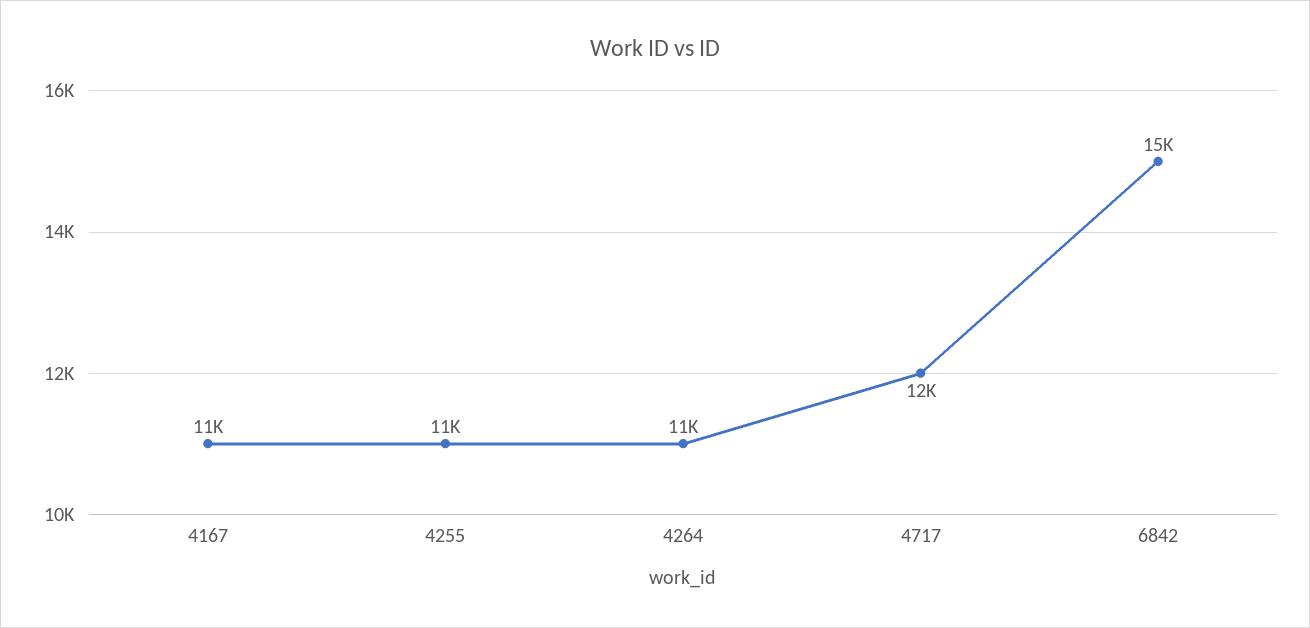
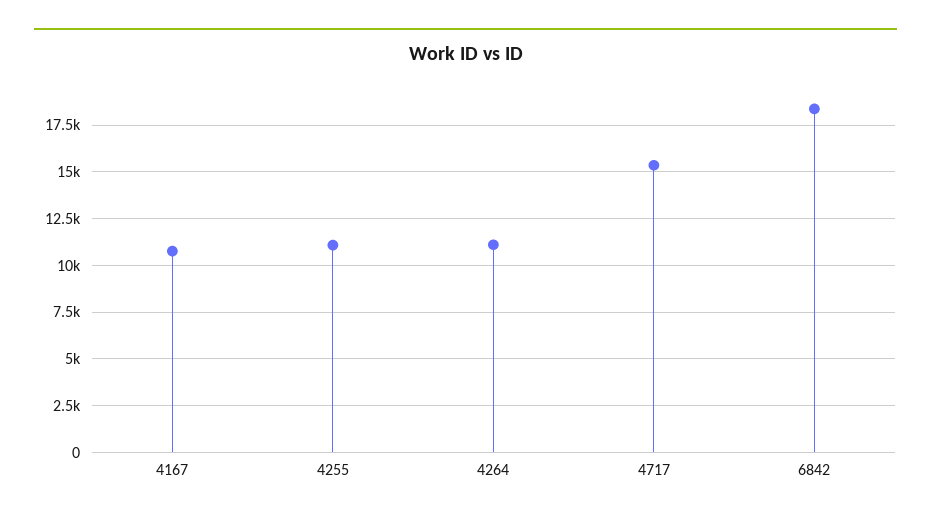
  {
    "4167": 11000,
    "4255": 11000,
    "4264": 11000,
-   "4717": 12000,
+   "4717": 15500,
-   "6842": 15000
+   "6842": 18500
  }

